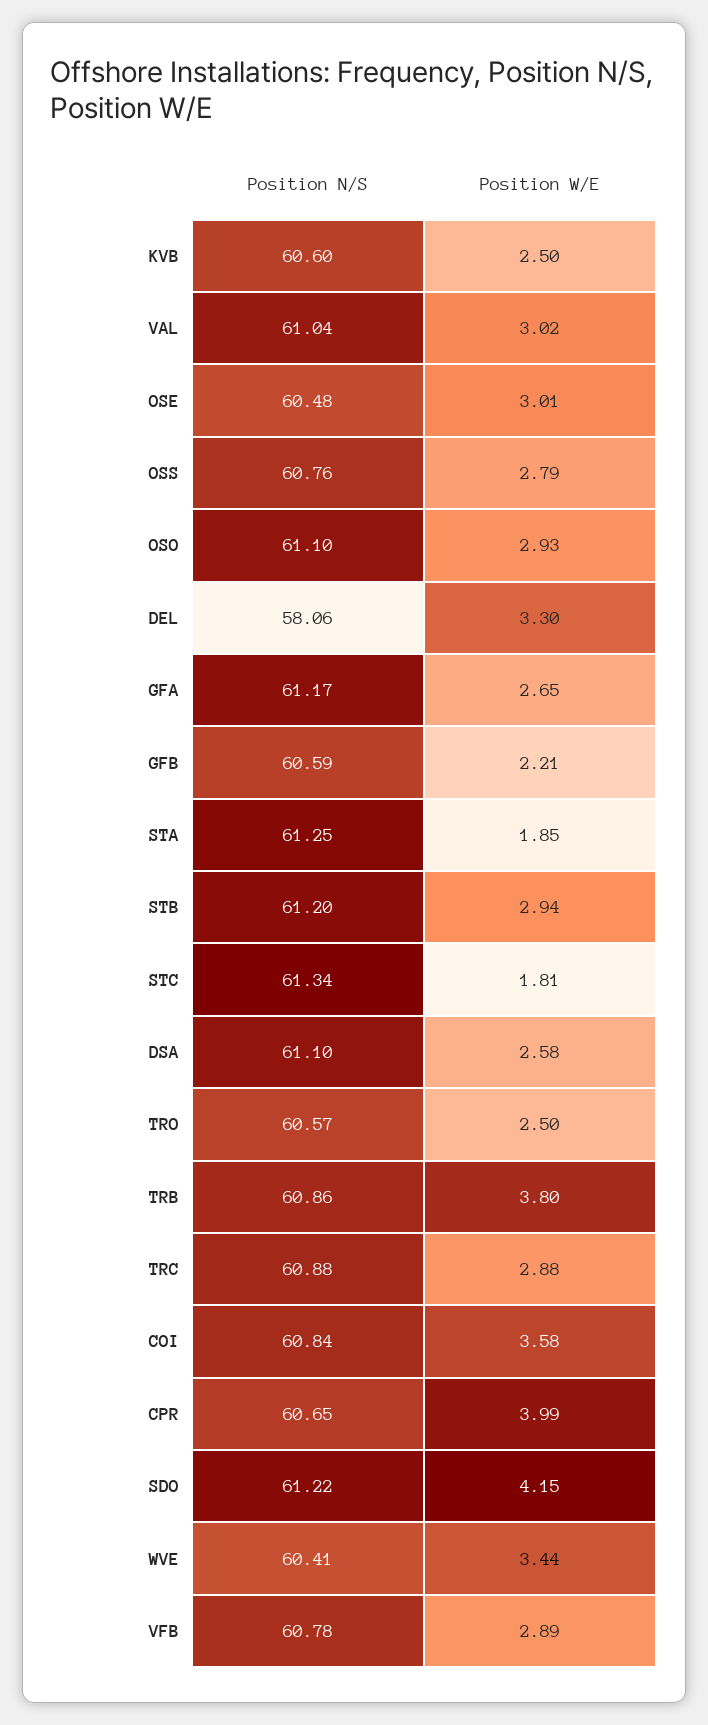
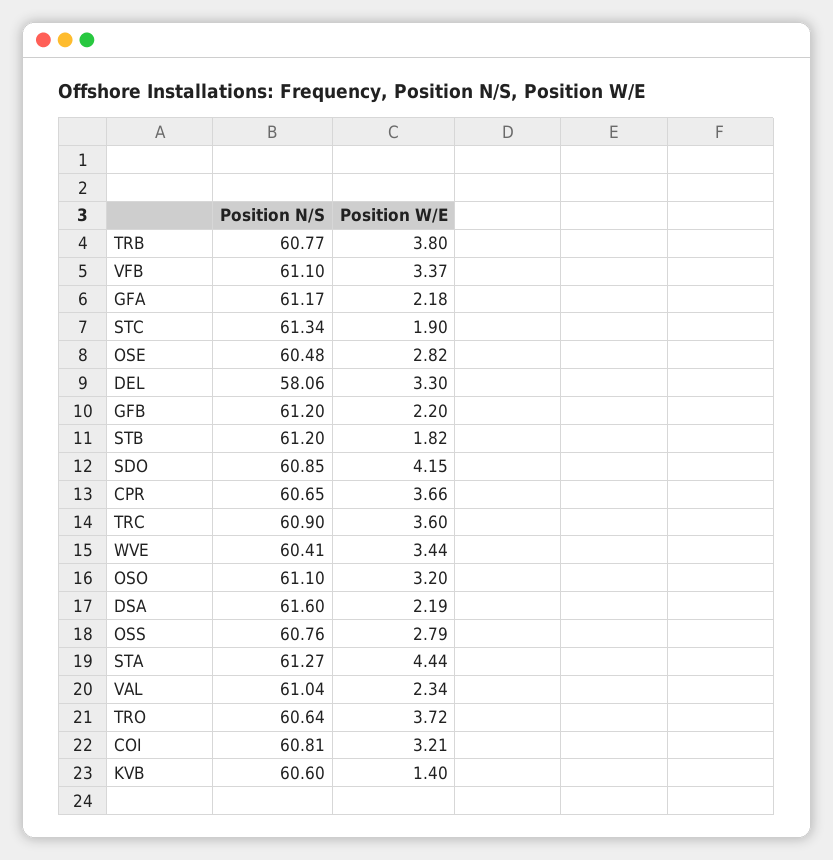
  {
    "Position N/S": {
      "KVB": 60.6,
      "VAL": 61.04,
      "OSE": 60.48,
      "OSS": 60.76,
      "OSO": 61.1,
      "DEL": 58.06,
      "GFA": 61.17,
-     "GFB": 60.59,
+     "GFB": 61.2,
-     "STA": 61.25,
+     "STA": 61.27,
      "STB": 61.2,
      "STC": 61.34,
-     "DSA": 61.1,
+     "DSA": 61.6,
-     "TRO": 60.57,
+     "TRO": 60.64,
-     "TRB": 60.86,
+     "TRB": 60.77,
-     "TRC": 60.88,
+     "TRC": 60.9,
-     "COI": 60.84,
+     "COI": 60.81,
      "CPR": 60.65,
-     "SDO": 61.22,
+     "SDO": 60.85,
      "WVE": 60.41,
-     "VFB": 60.78
+     "VFB": 61.1
    },
    "Position W/E": {
-     "KVB": 2.5,
+     "KVB": 1.4,
-     "VAL": 3.02,
+     "VAL": 2.34,
-     "OSE": 3.01,
+     "OSE": 2.82,
      "OSS": 2.79,
-     "OSO": 2.93,
+     "OSO": 3.2,
      "DEL": 3.3,
-     "GFA": 2.65,
+     "GFA": 2.18,
-     "GFB": 2.21,
+     "GFB": 2.2,
-     "STA": 1.85,
+     "STA": 4.44,
-     "STB": 2.94,
+     "STB": 1.82,
-     "STC": 1.81,
+     "STC": 1.9,
-     "DSA": 2.58,
+     "DSA": 2.19,
-     "TRO": 2.5,
+     "TRO": 3.72,
      "TRB": 3.8,
-     "TRC": 2.88,
+     "TRC": 3.6,
-     "COI": 3.58,
+     "COI": 3.21,
-     "CPR": 3.99,
+     "CPR": 3.66,
      "SDO": 4.15,
      "WVE": 3.44,
-     "VFB": 2.89
+     "VFB": 3.37
    }
  }

